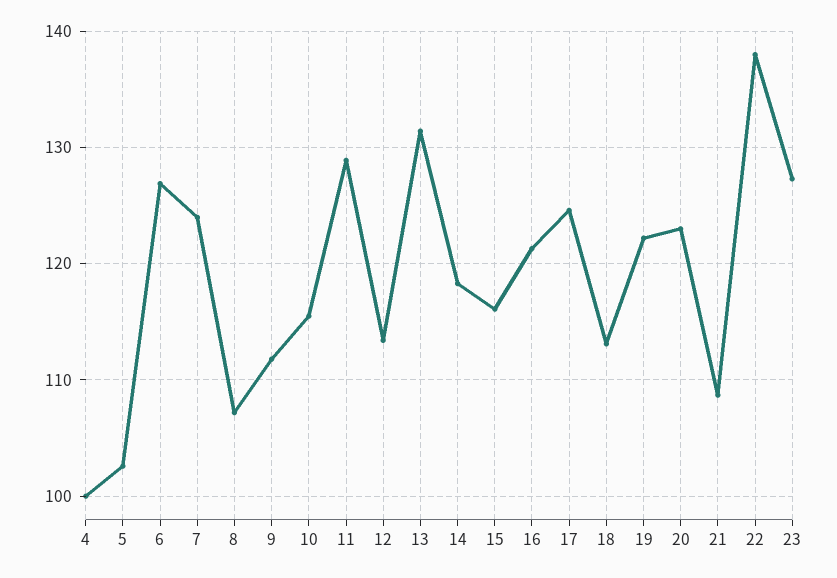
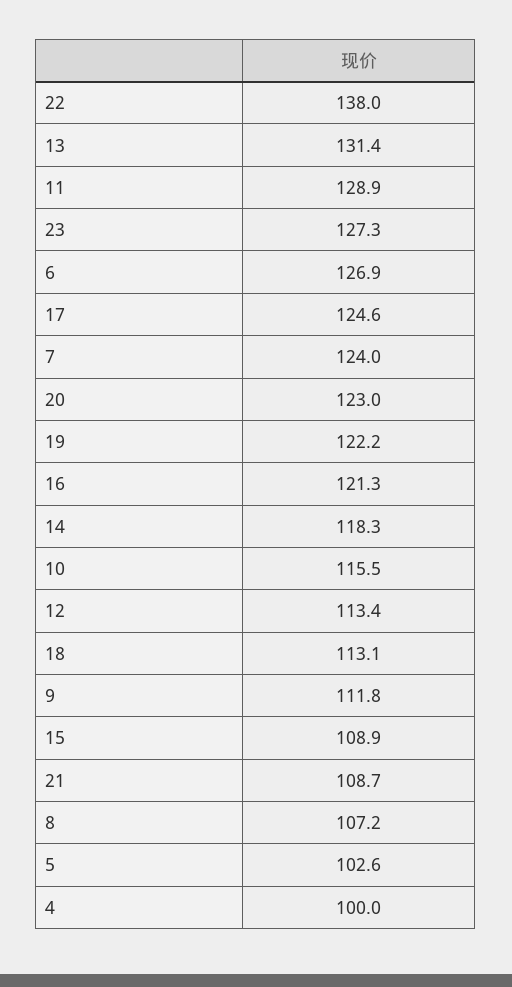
  {
    "4": 100,
    "5": 102.6,
    "6": 126.9,
    "7": 124,
    "8": 107.2,
    "9": 111.8,
    "10": 115.5,
    "11": 128.9,
    "12": 113.4,
    "13": 131.4,
    "14": 118.3,
-   "15": 116,
+   "15": 108.9,
    "16": 121.3,
    "17": 124.6,
    "18": 113.1,
    "19": 122.2,
    "20": 123,
    "21": 108.7,
    "22": 138,
    "23": 127.3
  }

